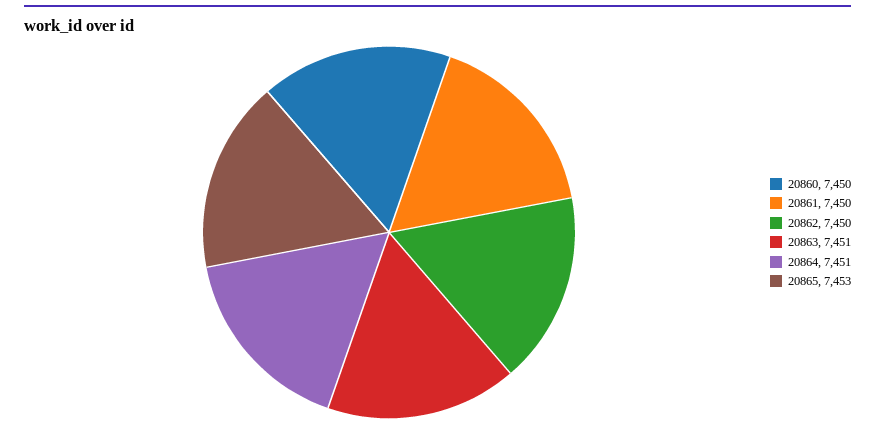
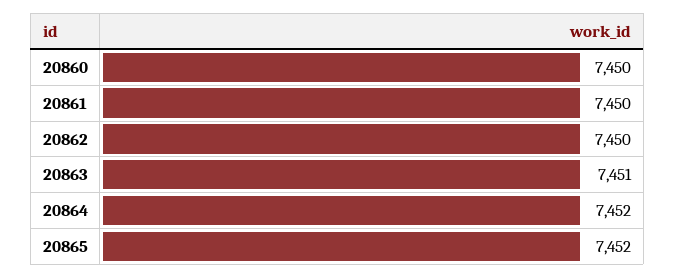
  {
    "20860": 7450,
    "20861": 7450,
    "20862": 7450,
    "20863": 7451,
-   "20864": 7451,
+   "20864": 7452,
-   "20865": 7453
+   "20865": 7452
  }

